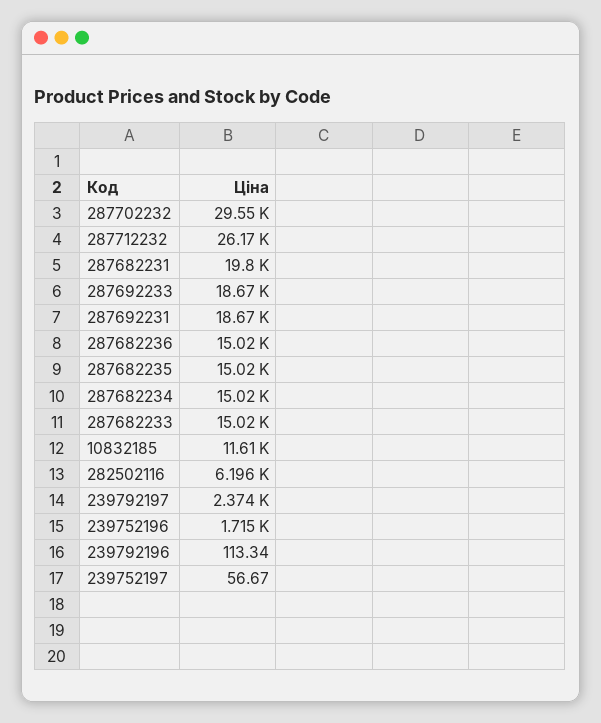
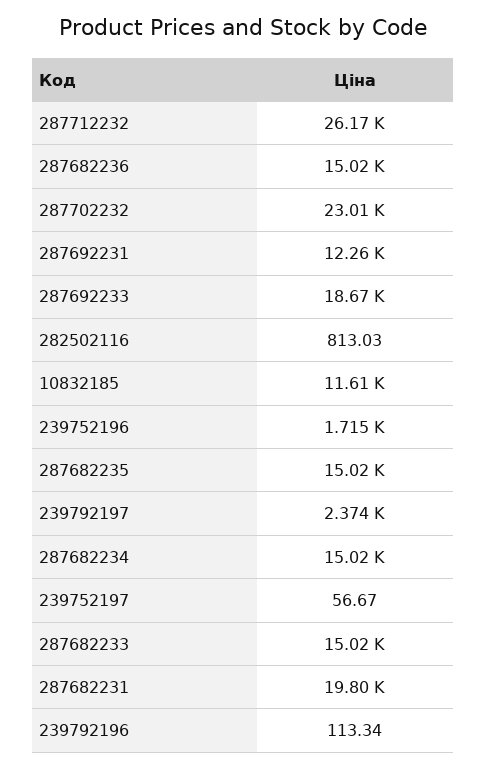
  {
-   "287702232": 29550,
+   "287702232": 23010,
    "287712232": 26170,
    "287682231": 19800,
    "287692233": 18670,
-   "287692231": 18670,
+   "287692231": 12260,
    "287682236": 15020,
    "287682235": 15020,
    "287682234": 15020,
    "287682233": 15020,
    "10832185": 11610,
-   "282502116": 6196,
+   "282502116": 813.03,
    "239792197": 2374,
    "239752196": 1715,
    "239792196": 113.34,
    "239752197": 56.67
  }

